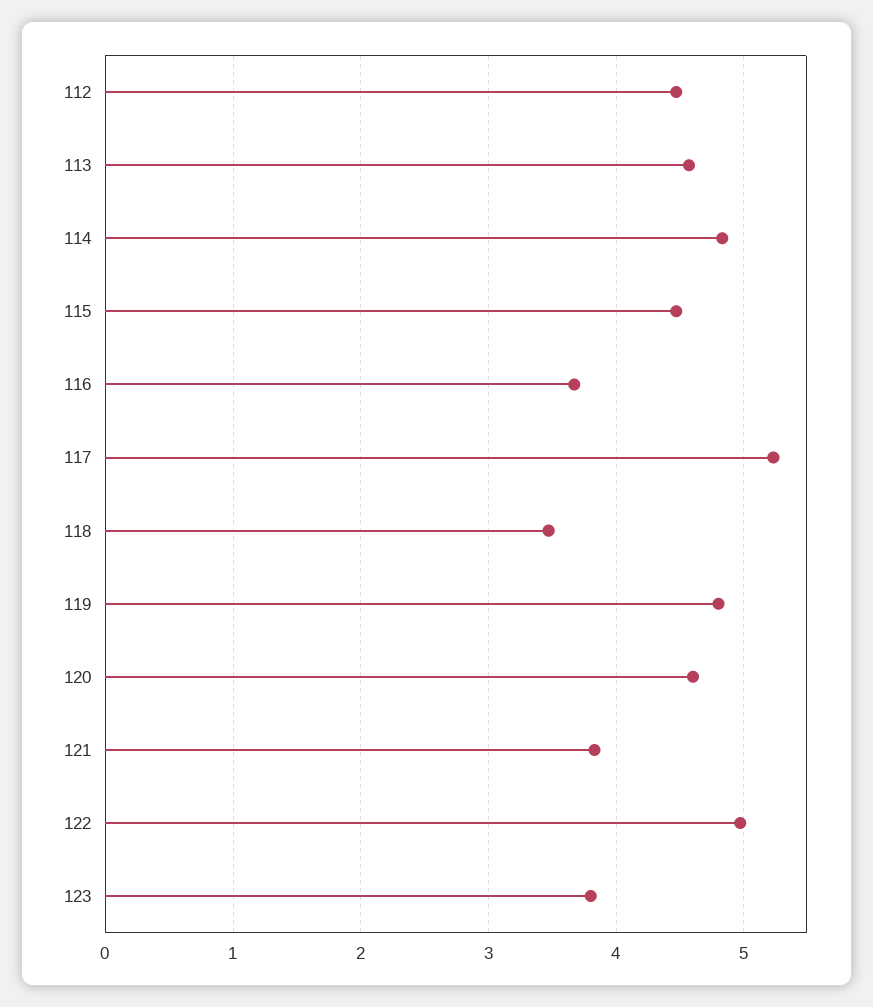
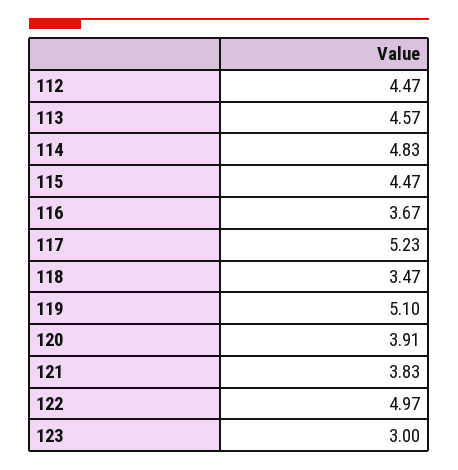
  {
    "112": 4.47,
    "113": 4.57,
    "114": 4.83,
    "115": 4.47,
    "116": 3.67,
    "117": 5.23,
    "118": 3.47,
-   "119": 4.8,
+   "119": 5.1,
-   "120": 4.6,
+   "120": 3.91,
    "121": 3.83,
    "122": 4.97,
-   "123": 3.8
+   "123": 3
  }

